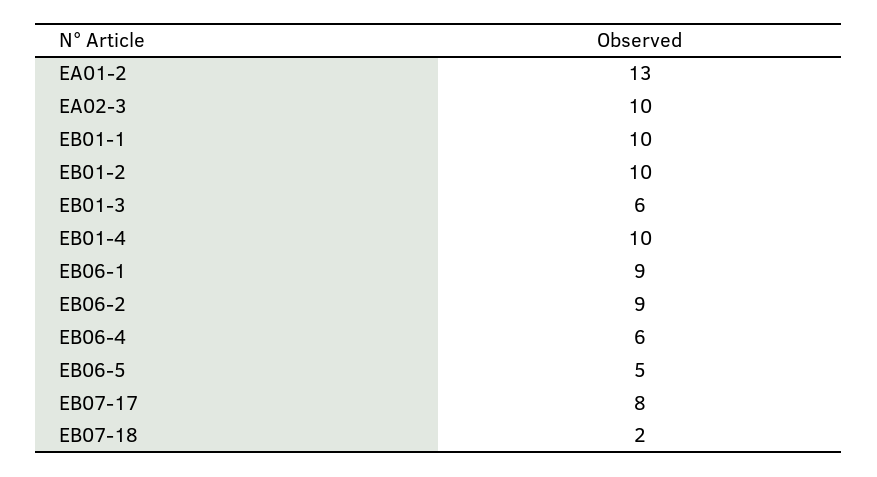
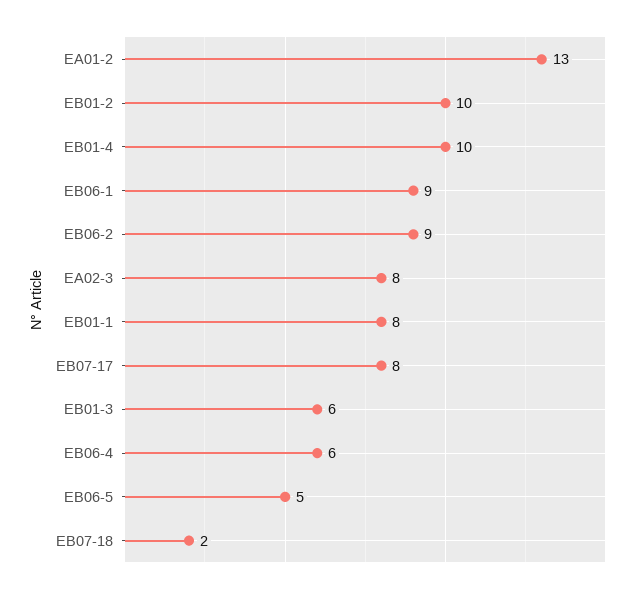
  {
    "EA01-2": 13,
-   "EA02-3": 10,
+   "EA02-3": 8,
-   "EB01-1": 10,
+   "EB01-1": 8,
    "EB01-2": 10,
    "EB01-3": 6,
    "EB01-4": 10,
    "EB06-1": 9,
    "EB06-2": 9,
    "EB06-4": 6,
    "EB06-5": 5,
    "EB07-17": 8,
    "EB07-18": 2
  }

